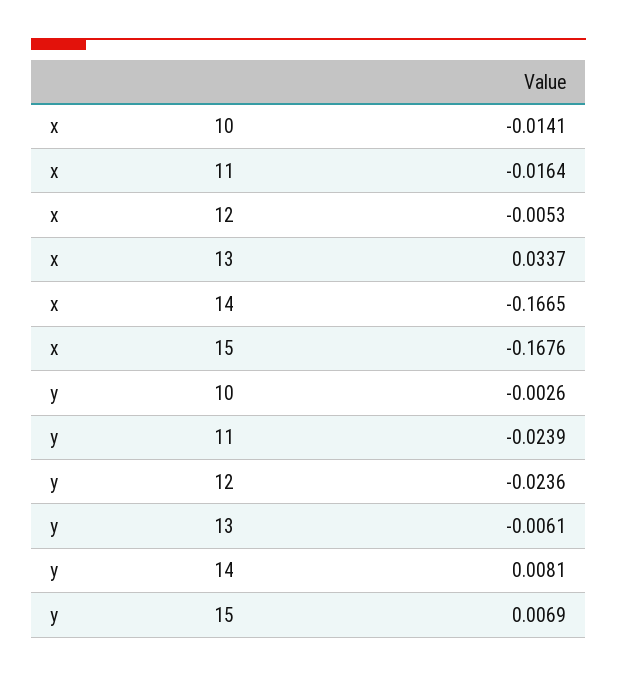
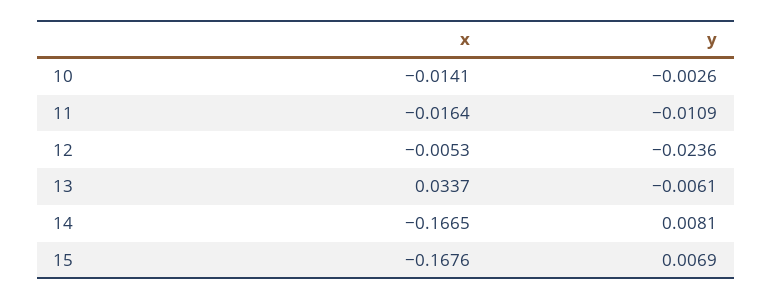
  {
    "x": {
      "10": -0.0141,
      "11": -0.0164,
      "12": -0.0053,
      "13": 0.0337,
      "14": -0.1665,
      "15": -0.1676
    },
    "y": {
      "10": -0.0026,
-     "11": -0.0239,
+     "11": -0.0109,
      "12": -0.0236,
      "13": -0.0061,
      "14": 0.0081,
      "15": 0.0069
    }
  }

